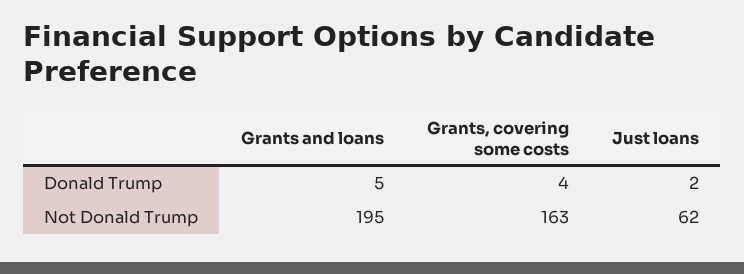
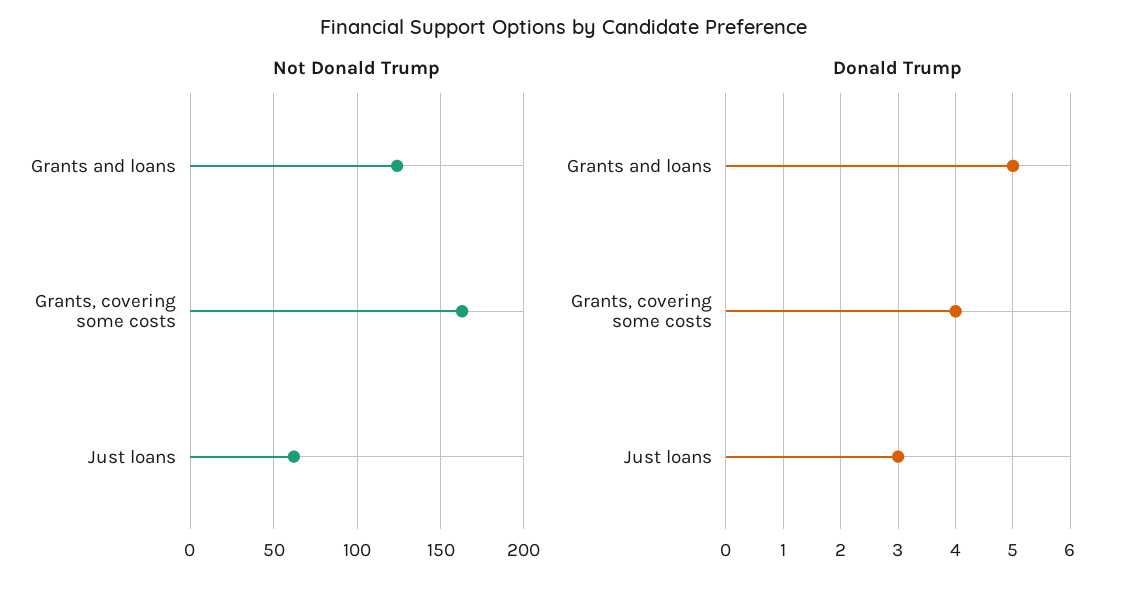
  {
    "Donald Trump": {
      "Grants and loans": 5,
      "Grants, covering some costs": 4,
-     "Just loans": 2
+     "Just loans": 3
    },
    "Not Donald Trump": {
-     "Grants and loans": 195,
+     "Grants and loans": 125,
      "Grants, covering some costs": 163,
      "Just loans": 62
    }
  }

